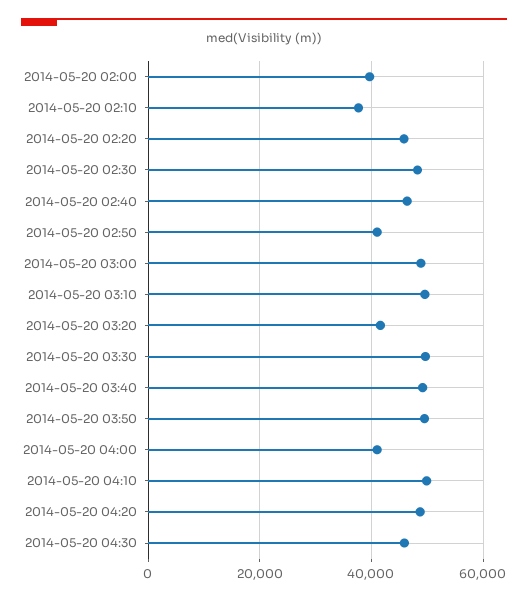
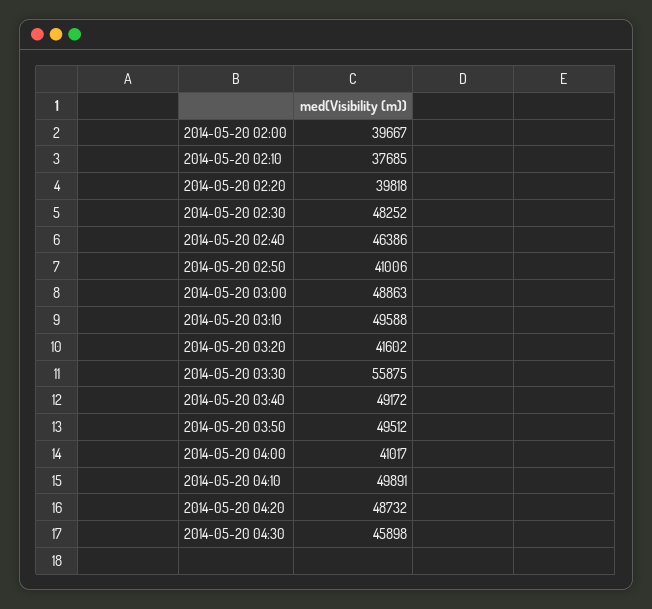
  {
    "2014-05-20 02:00": 39667,
    "2014-05-20 02:10": 37685,
-   "2014-05-20 02:20": 46000,
+   "2014-05-20 02:20": 39818,
    "2014-05-20 02:30": 48252,
    "2014-05-20 02:40": 46386,
    "2014-05-20 02:50": 41006,
    "2014-05-20 03:00": 48863,
    "2014-05-20 03:10": 49588,
    "2014-05-20 03:20": 41602,
-   "2014-05-20 03:30": 50000,
+   "2014-05-20 03:30": 55875,
    "2014-05-20 03:40": 49172,
    "2014-05-20 03:50": 49512,
    "2014-05-20 04:00": 41017,
    "2014-05-20 04:10": 49891,
    "2014-05-20 04:20": 48732,
    "2014-05-20 04:30": 45898
  }

